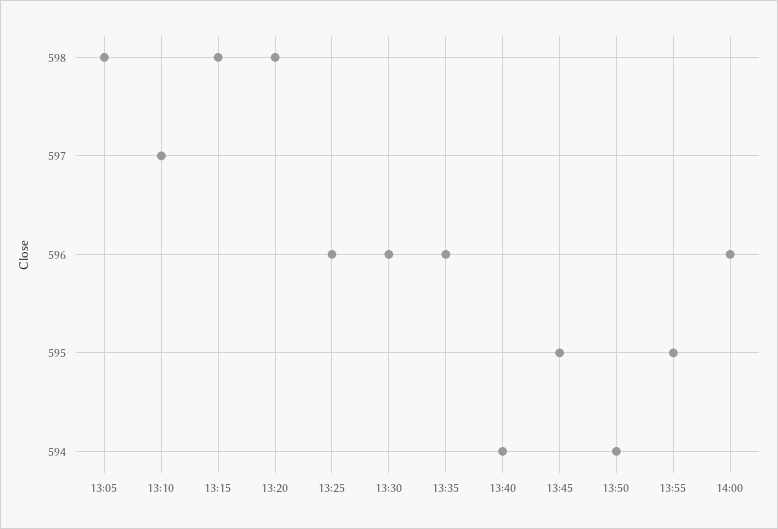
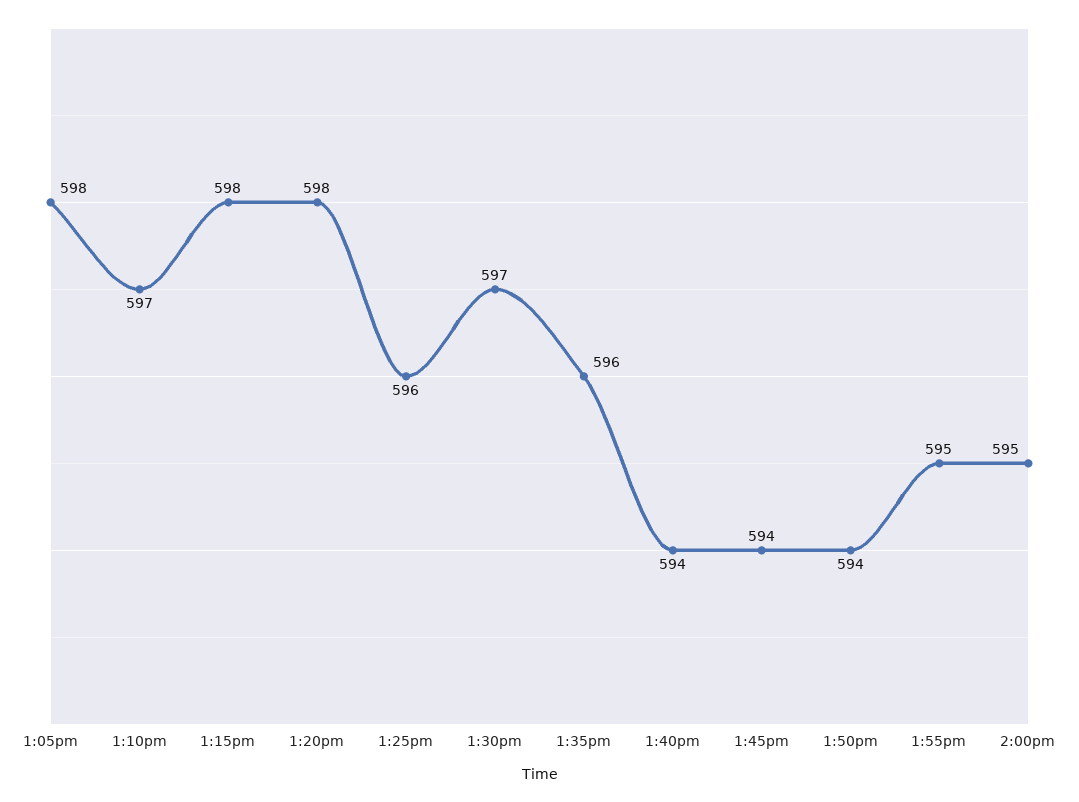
  {
    "13:05": 598,
    "13:10": 597,
    "13:15": 598,
    "13:20": 598,
    "13:25": 596,
-   "13:30": 596,
+   "13:30": 597,
    "13:35": 596,
    "13:40": 594,
-   "13:45": 595,
+   "13:45": 594,
    "13:50": 594,
    "13:55": 595,
-   "14:00": 596
+   "14:00": 595
  }

